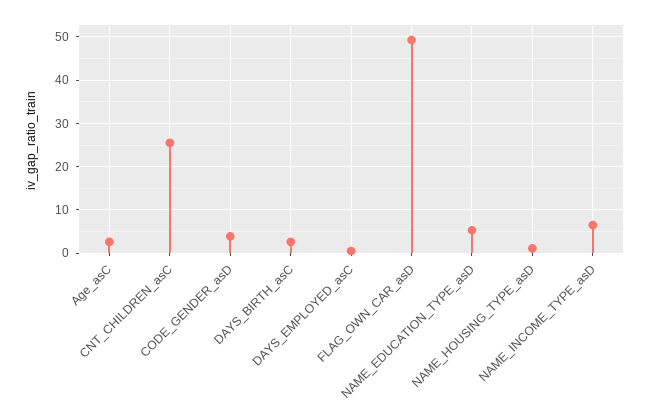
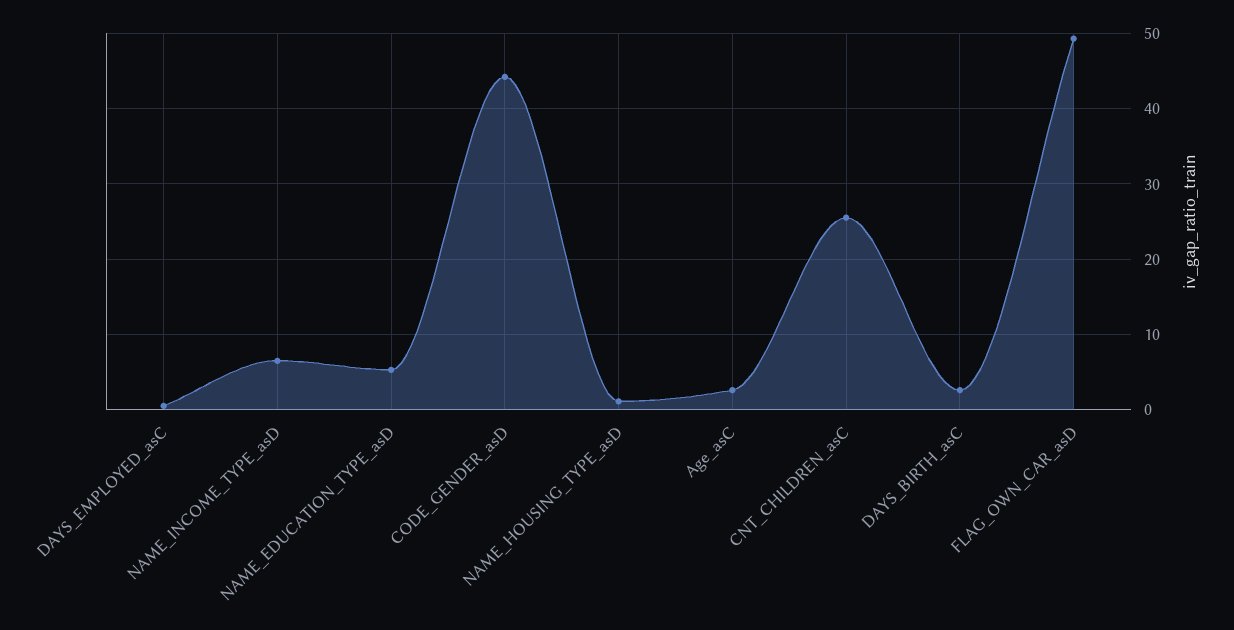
  {
    "Age_asC": 3,
    "CNT_CHILDREN_asC": 26,
-   "CODE_GENDER_asD": 4,
+   "CODE_GENDER_asD": 44,
    "DAYS_BIRTH_asC": 3,
    "DAYS_EMPLOYED_asC": 1,
    "FLAG_OWN_CAR_asD": 49,
    "NAME_EDUCATION_TYPE_asD": 5,
    "NAME_HOUSING_TYPE_asD": 1,
    "NAME_INCOME_TYPE_asD": 7
  }

